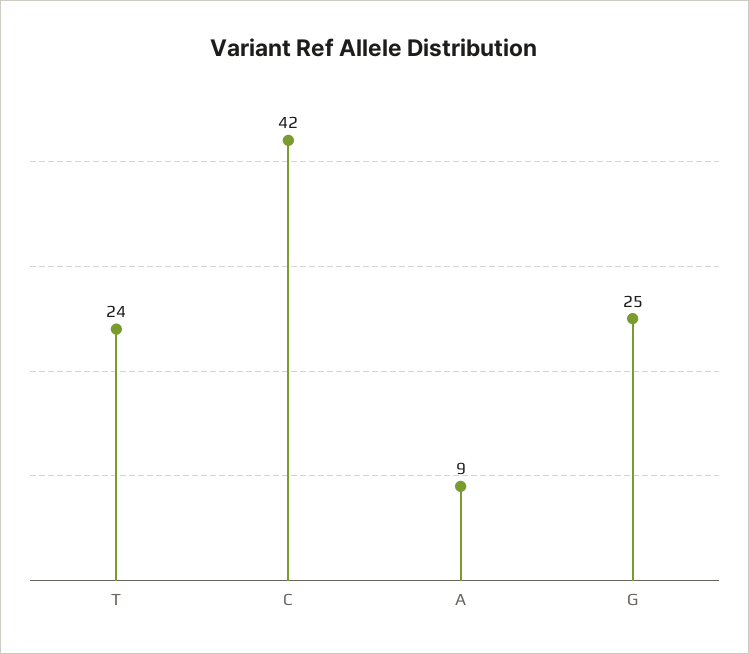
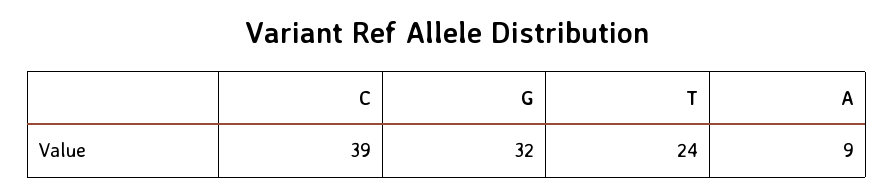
  {
    "T": 24,
-   "C": 42,
+   "C": 39,
    "A": 9,
-   "G": 25
+   "G": 32
  }

